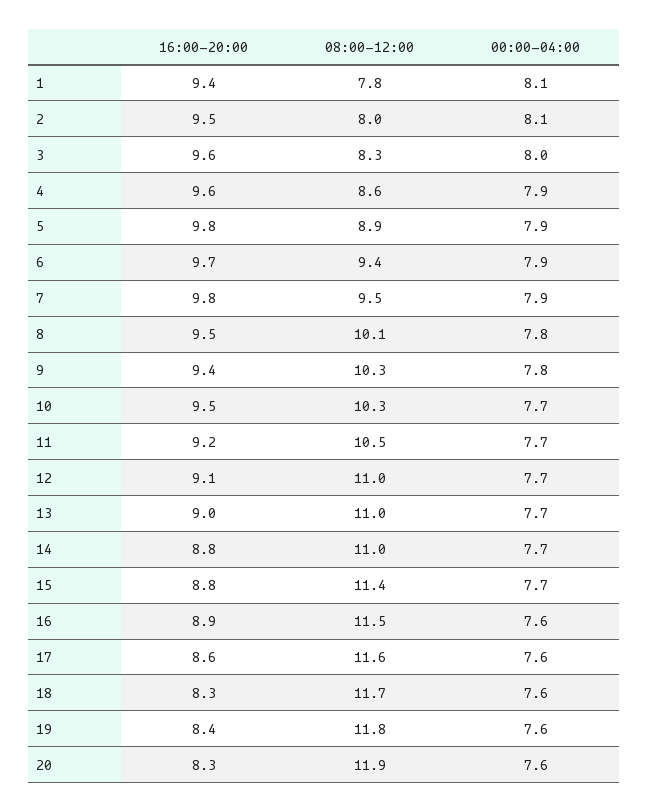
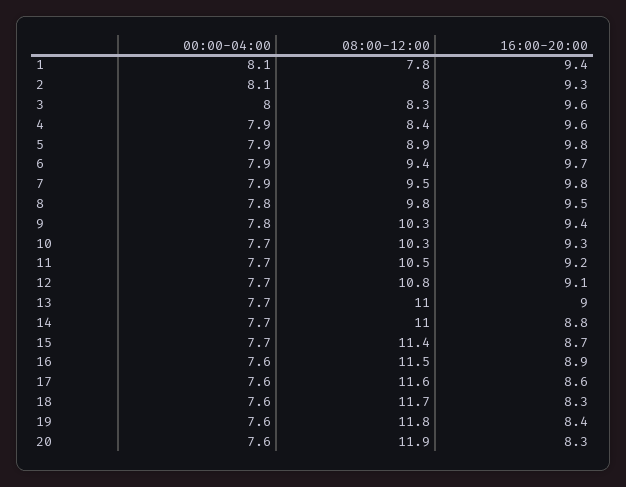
  {
    "16:00-20:00": {
      "1": 9.4,
-     "2": 9.5,
+     "2": 9.3,
      "3": 9.6,
      "4": 9.6,
      "5": 9.8,
      "6": 9.7,
      "7": 9.8,
      "8": 9.5,
      "9": 9.4,
-     "10": 9.5,
+     "10": 9.3,
      "11": 9.2,
      "12": 9.1,
      "13": 9,
      "14": 8.8,
-     "15": 8.8,
+     "15": 8.7,
      "16": 8.9,
      "17": 8.6,
      "18": 8.3,
      "19": 8.4,
      "20": 8.3
    },
    "08:00-12:00": {
      "1": 7.8,
      "2": 8,
      "3": 8.3,
-     "4": 8.6,
+     "4": 8.4,
      "5": 8.9,
      "6": 9.4,
      "7": 9.5,
-     "8": 10.1,
+     "8": 9.8,
      "9": 10.3,
      "10": 10.3,
      "11": 10.5,
-     "12": 11,
+     "12": 10.8,
      "13": 11,
      "14": 11,
      "15": 11.4,
      "16": 11.5,
      "17": 11.6,
      "18": 11.7,
      "19": 11.8,
      "20": 11.9
    },
    "00:00-04:00": {
      "1": 8.1,
      "2": 8.1,
      "3": 8,
      "4": 7.9,
      "5": 7.9,
      "6": 7.9,
      "7": 7.9,
      "8": 7.8,
      "9": 7.8,
      "10": 7.7,
      "11": 7.7,
      "12": 7.7,
      "13": 7.7,
      "14": 7.7,
      "15": 7.7,
      "16": 7.6,
      "17": 7.6,
      "18": 7.6,
      "19": 7.6,
      "20": 7.6
    }
  }

